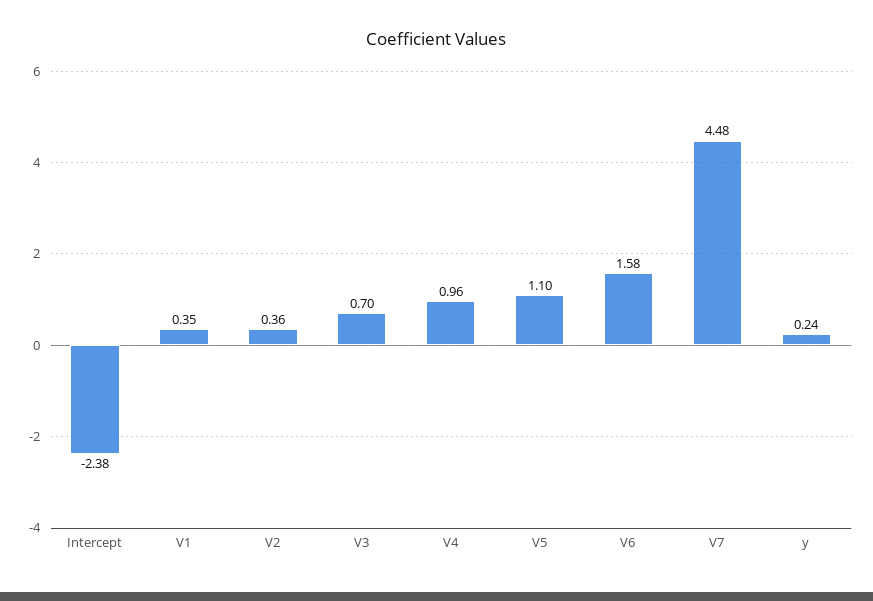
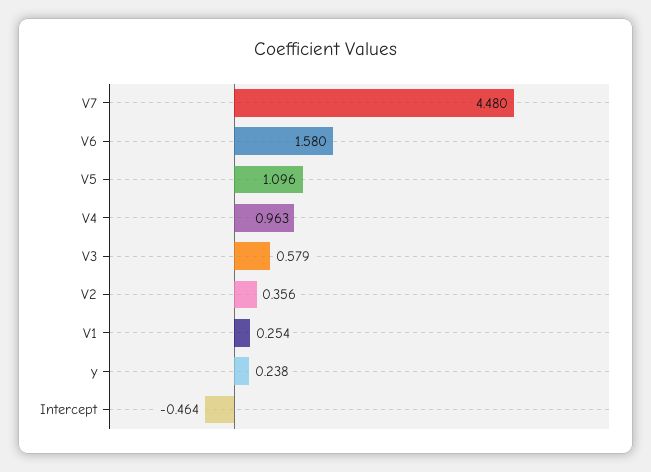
  {
-   "Intercept": -2.38,
+   "Intercept": -0.464,
-   "V1": 0.35,
+   "V1": 0.254,
    "V2": 0.356,
-   "V3": 0.7,
+   "V3": 0.579,
    "V4": 0.963,
    "V5": 1.096,
    "V6": 1.58,
    "V7": 4.48,
    "y": 0.238
  }

